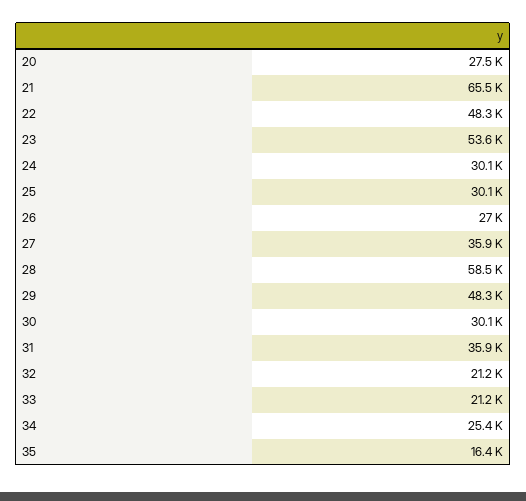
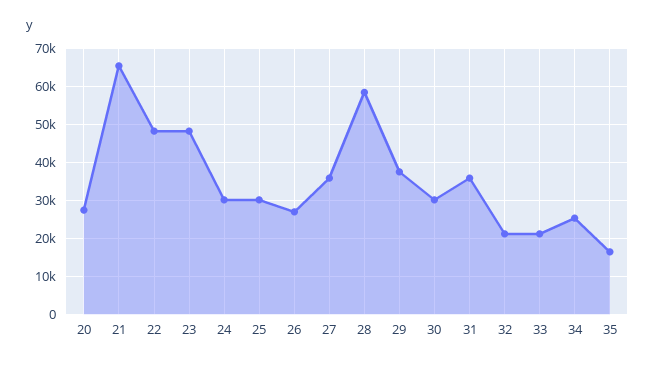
  {
    "20": 27500,
    "21": 65500,
    "22": 48300,
-   "23": 53600,
+   "23": 48000,
    "24": 30100,
    "25": 30100,
    "26": 27000,
    "27": 35900,
    "28": 58500,
-   "29": 48300,
+   "29": 38000,
    "30": 30100,
    "31": 35900,
    "32": 21200,
    "33": 21200,
    "34": 25400,
    "35": 16400
  }

